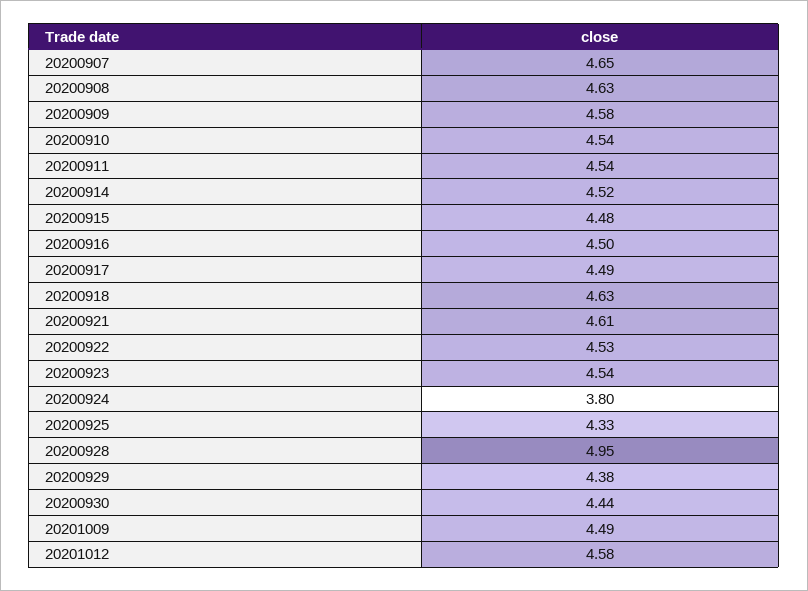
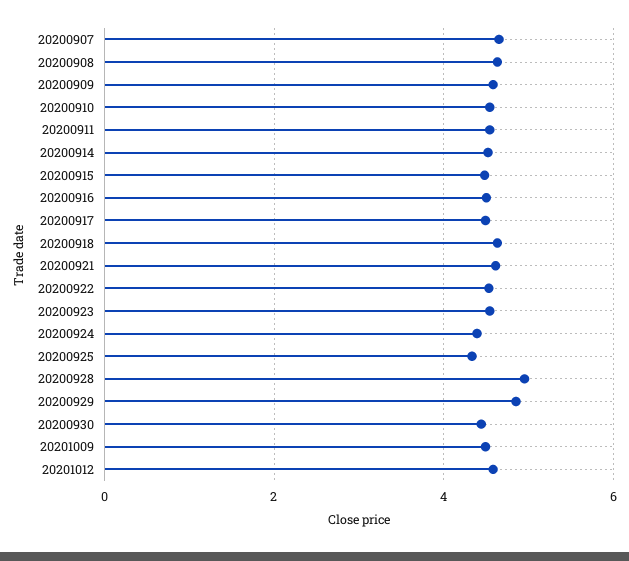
  {
    "20200907": 4.65,
    "20200908": 4.63,
    "20200909": 4.58,
    "20200910": 4.54,
    "20200911": 4.54,
    "20200914": 4.52,
    "20200915": 4.48,
    "20200916": 4.5,
    "20200917": 4.49,
    "20200918": 4.63,
    "20200921": 4.61,
    "20200922": 4.53,
    "20200923": 4.54,
-   "20200924": 3.8,
+   "20200924": 4.4,
    "20200925": 4.33,
    "20200928": 4.95,
-   "20200929": 4.38,
+   "20200929": 4.8,
    "20200930": 4.44,
    "20201009": 4.49,
    "20201012": 4.58
  }

